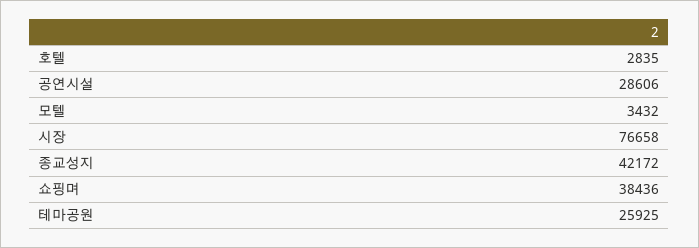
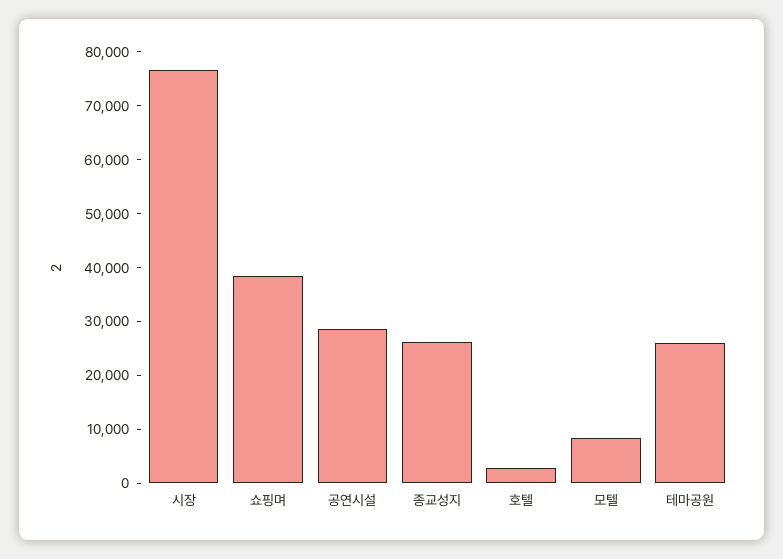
  {
    "호텔": 2835,
    "공연시설": 28606,
-   "모텔": 3432,
+   "모텔": 8000,
    "시장": 76658,
-   "종교성지": 42172,
+   "종교성지": 26000,
    "쇼핑며": 38436,
    "테마공원": 25925
  }

